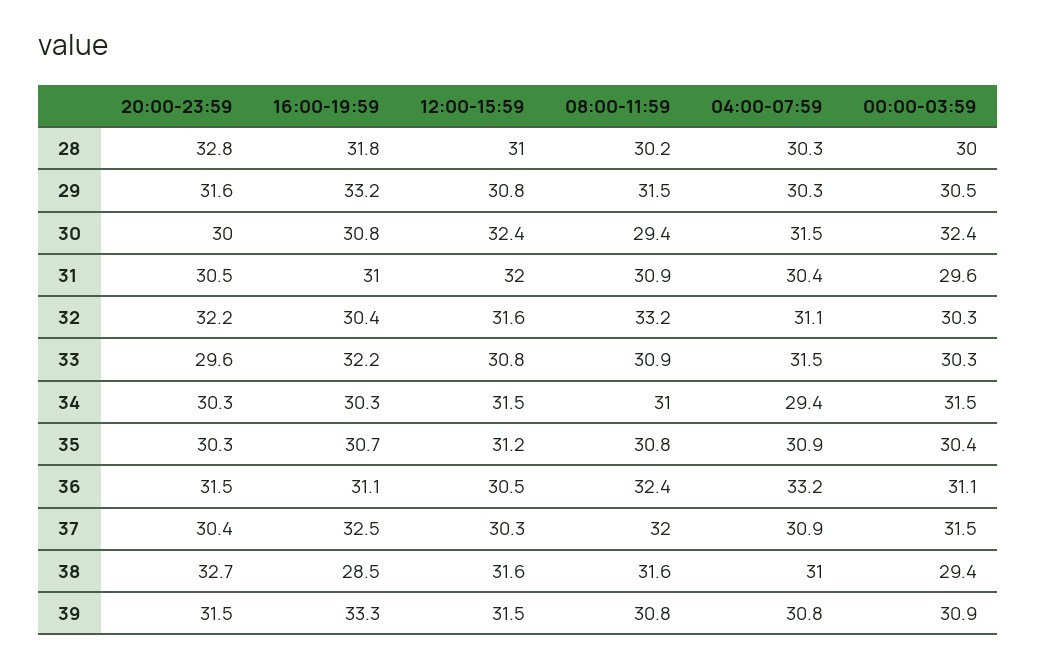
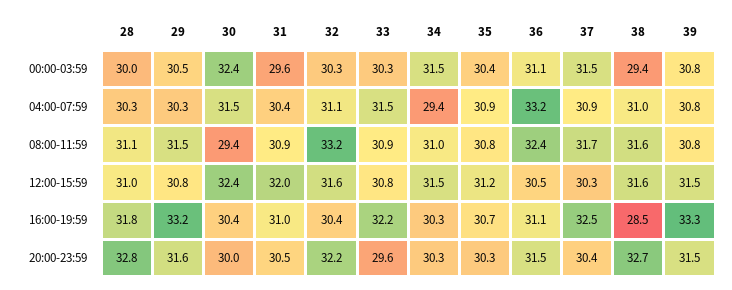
  {
    "20:00-23:59": {
      "28": 32.8,
      "29": 31.6,
      "30": 30,
      "31": 30.5,
      "32": 32.2,
      "33": 29.6,
      "34": 30.3,
      "35": 30.3,
      "36": 31.5,
      "37": 30.4,
      "38": 32.7,
      "39": 31.5
    },
    "16:00-19:59": {
      "28": 31.8,
      "29": 33.2,
-     "30": 30.8,
+     "30": 30.4,
      "31": 31,
      "32": 30.4,
      "33": 32.2,
      "34": 30.3,
      "35": 30.7,
      "36": 31.1,
      "37": 32.5,
      "38": 28.5,
      "39": 33.3
    },
    "12:00-15:59": {
      "28": 31,
      "29": 30.8,
      "30": 32.4,
      "31": 32,
      "32": 31.6,
      "33": 30.8,
      "34": 31.5,
      "35": 31.2,
      "36": 30.5,
      "37": 30.3,
      "38": 31.6,
      "39": 31.5
    },
    "08:00-11:59": {
-     "28": 30.2,
+     "28": 31.1,
      "29": 31.5,
      "30": 29.4,
      "31": 30.9,
      "32": 33.2,
      "33": 30.9,
      "34": 31,
      "35": 30.8,
      "36": 32.4,
-     "37": 32,
+     "37": 31.7,
      "38": 31.6,
      "39": 30.8
    },
    "04:00-07:59": {
      "28": 30.3,
      "29": 30.3,
      "30": 31.5,
      "31": 30.4,
      "32": 31.1,
      "33": 31.5,
      "34": 29.4,
      "35": 30.9,
      "36": 33.2,
      "37": 30.9,
      "38": 31,
      "39": 30.8
    },
    "00:00-03:59": {
      "28": 30,
      "29": 30.5,
      "30": 32.4,
      "31": 29.6,
      "32": 30.3,
      "33": 30.3,
      "34": 31.5,
      "35": 30.4,
      "36": 31.1,
      "37": 31.5,
      "38": 29.4,
-     "39": 30.9
+     "39": 30.8
    }
  }

